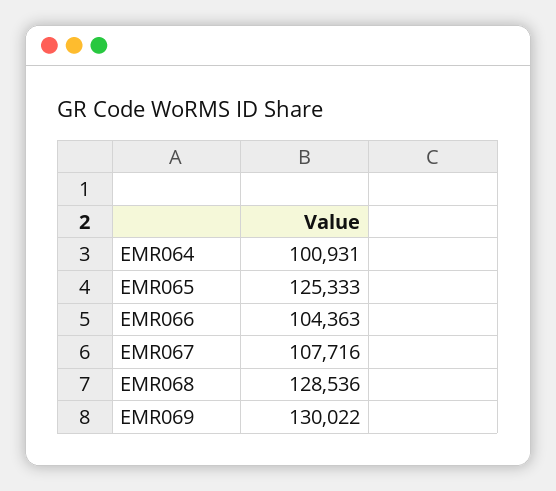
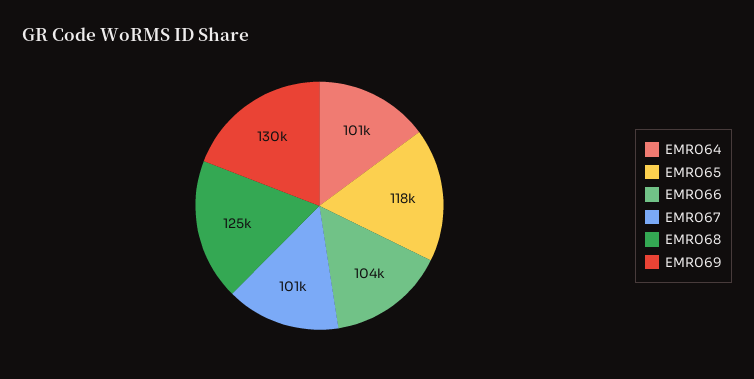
  {
    "EMR064": 100931,
-   "EMR065": 125333,
+   "EMR065": 118000,
    "EMR066": 104363,
-   "EMR067": 107716,
+   "EMR067": 101000,
-   "EMR068": 128536,
+   "EMR068": 125000,
    "EMR069": 130022
  }

